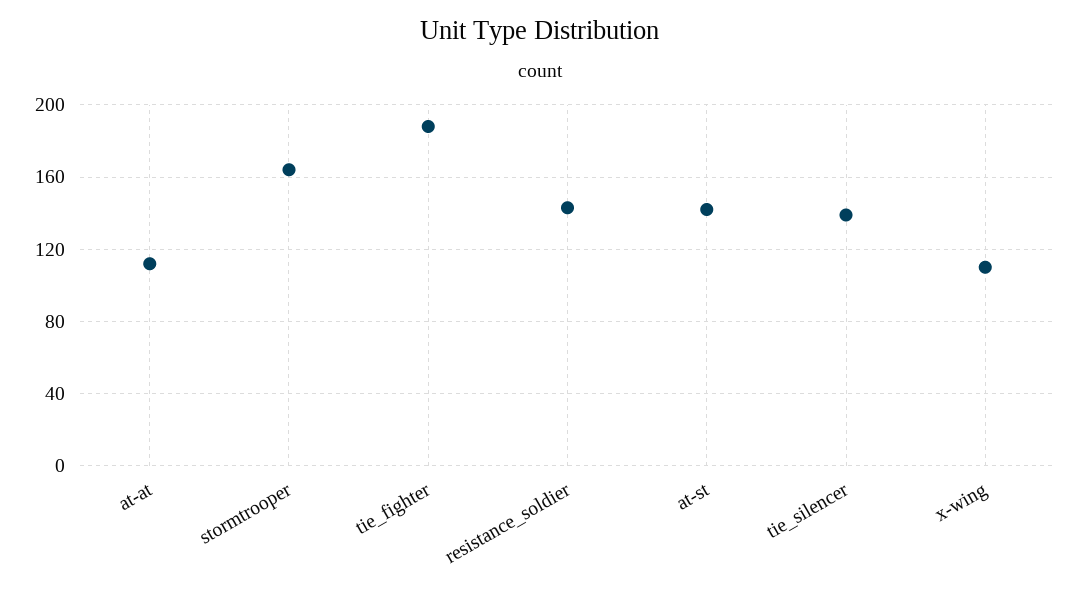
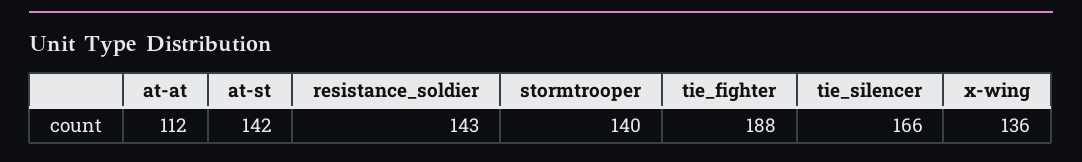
  {
    "at-at": 112,
-   "stormtrooper": 165,
+   "stormtrooper": 140,
    "tie_fighter": 188,
    "resistance_soldier": 143,
    "at-st": 142,
-   "tie_silencer": 140,
+   "tie_silencer": 166,
-   "x-wing": 110
+   "x-wing": 136
  }

